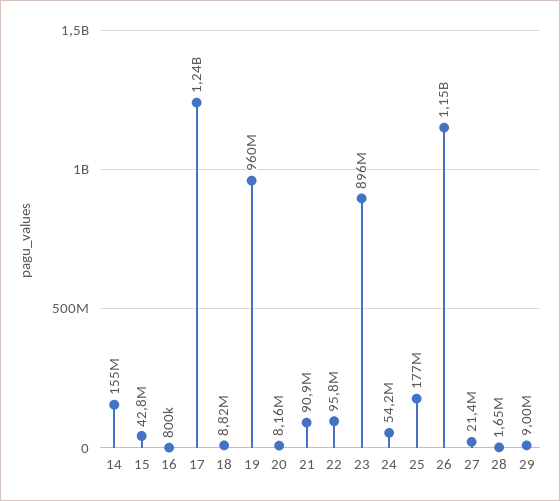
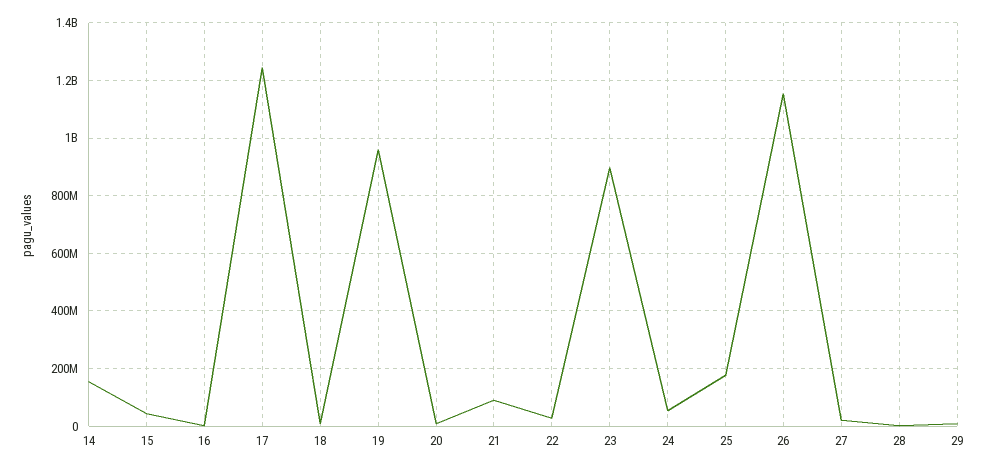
  {
    "14": 155000000,
    "15": 42800000,
    "16": 800000,
    "17": 1240000000,
    "18": 8820000,
    "19": 960000000,
    "20": 8160000,
    "21": 90900000,
-   "22": 95800000,
+   "22": 25000000,
    "23": 896000000,
    "24": 54200000,
    "25": 177000000,
    "26": 1150000000,
    "27": 21400000,
    "28": 1650000,
    "29": 9000000
  }

